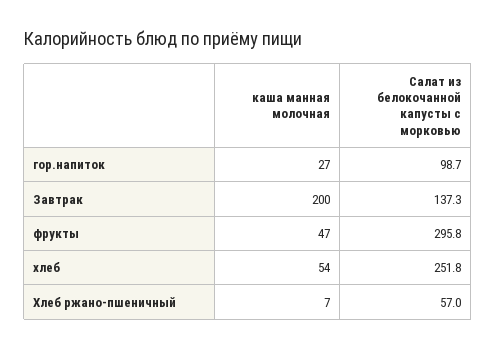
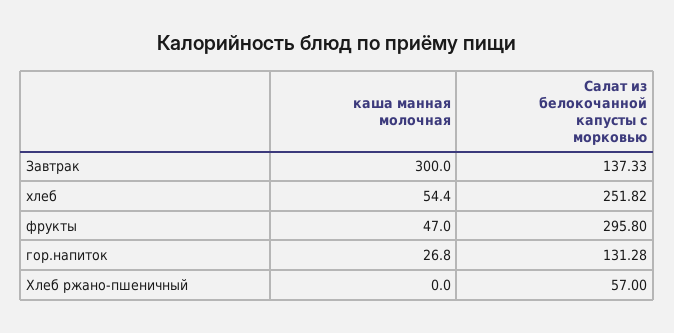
  {
    "каша манная молочная": {
      "гор.напиток": 26.8,
-     "Завтрак": 200,
+     "Завтрак": 300,
      "фрукты": 47,
      "хлеб": 54.4,
-     "Хлеб ржано-пшеничный": 7
+     "Хлеб ржано-пшеничный": 0
    },
    "Салат из белокочанной капусты с морковью": {
-     "гор.напиток": 98.7,
+     "гор.напиток": 131.28,
      "Завтрак": 137.33,
      "фрукты": 295.8,
      "хлеб": 251.82,
      "Хлеб ржано-пшеничный": 57
    }
  }

